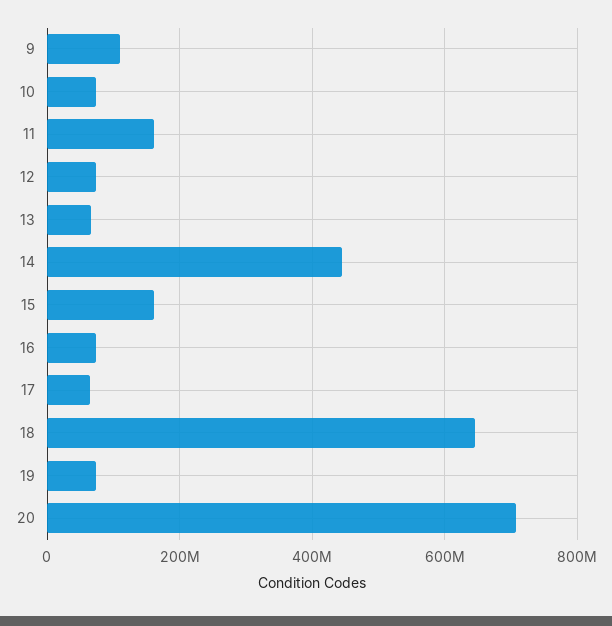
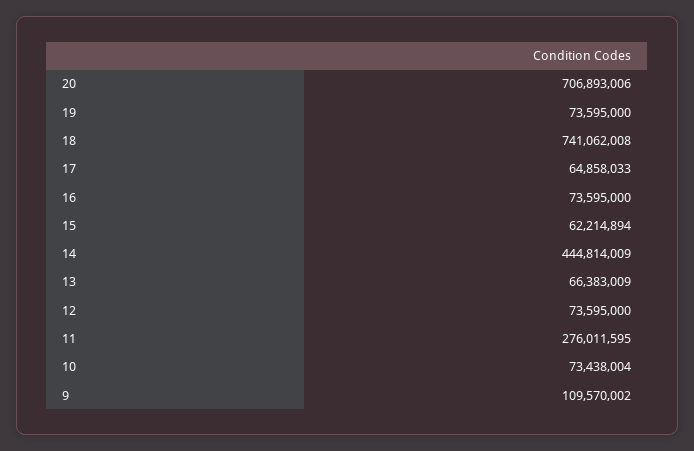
  {
    "9": 109570002,
    "10": 73438004,
-   "11": 160000000,
+   "11": 276011595,
    "12": 73595000,
    "13": 66383009,
    "14": 444814009,
-   "15": 160000000,
+   "15": 62214894,
    "16": 73595000,
    "17": 64858033,
-   "18": 640000000,
+   "18": 741062008,
    "19": 73595000,
    "20": 706893006
  }

